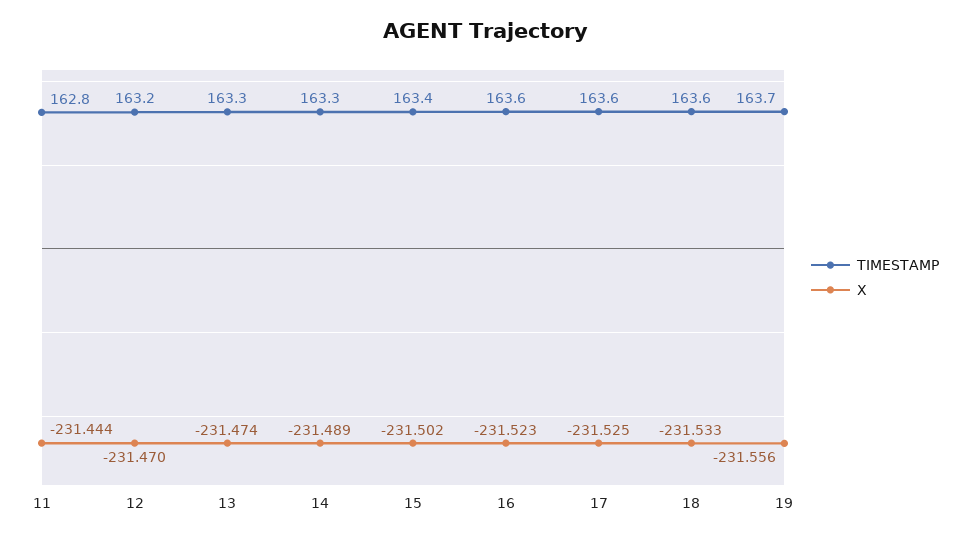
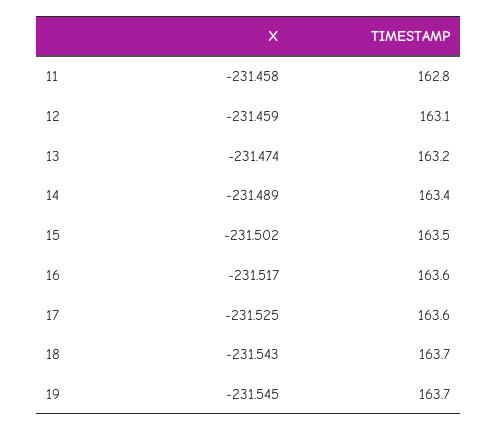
  {
    "TIMESTAMP": {
      "11": 162.8,
-     "12": 163.2,
+     "12": 163.1,
-     "13": 163.3,
+     "13": 163.2,
-     "14": 163.3,
+     "14": 163.4,
-     "15": 163.4,
+     "15": 163.5,
      "16": 163.6,
      "17": 163.6,
-     "18": 163.6,
+     "18": 163.7,
      "19": 163.7
    },
    "X": {
-     "11": -231.444,
+     "11": -231.458,
-     "12": -231.47,
+     "12": -231.459,
      "13": -231.474,
      "14": -231.489,
      "15": -231.502,
-     "16": -231.523,
+     "16": -231.517,
      "17": -231.525,
-     "18": -231.533,
+     "18": -231.543,
-     "19": -231.556
+     "19": -231.545
    }
  }

